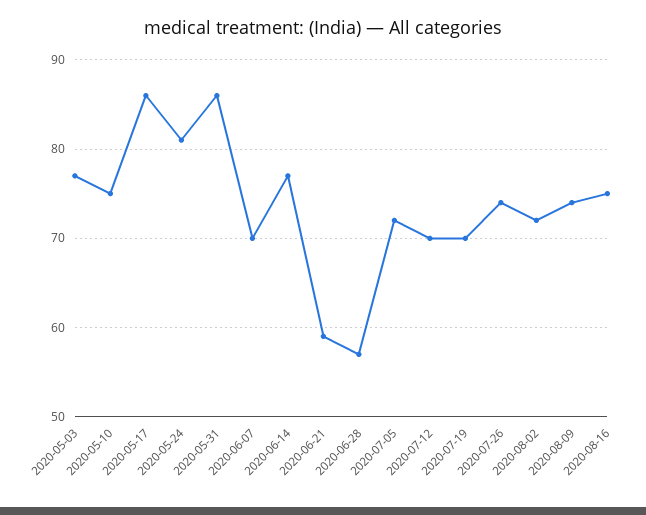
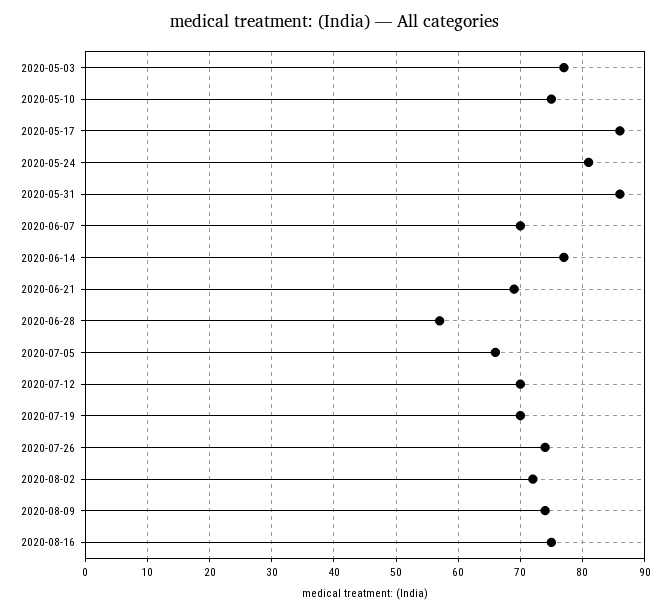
  {
    "2020-05-03": 77,
    "2020-05-10": 75,
    "2020-05-17": 86,
    "2020-05-24": 81,
    "2020-05-31": 86,
    "2020-06-07": 70,
    "2020-06-14": 77,
-   "2020-06-21": 59,
+   "2020-06-21": 69,
    "2020-06-28": 57,
-   "2020-07-05": 72,
+   "2020-07-05": 66,
    "2020-07-12": 70,
    "2020-07-19": 70,
    "2020-07-26": 74,
    "2020-08-02": 72,
    "2020-08-09": 74,
    "2020-08-16": 75
  }

